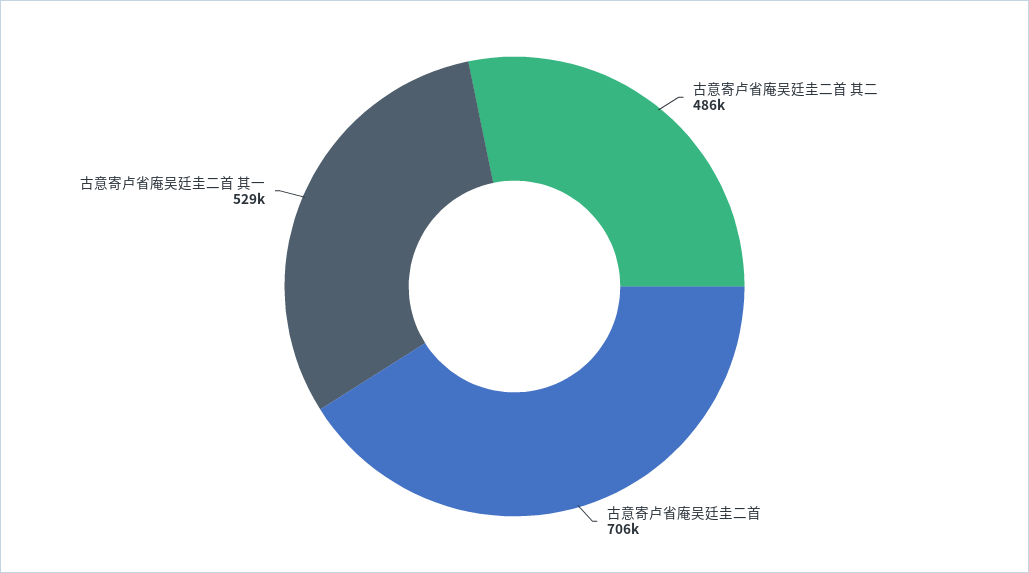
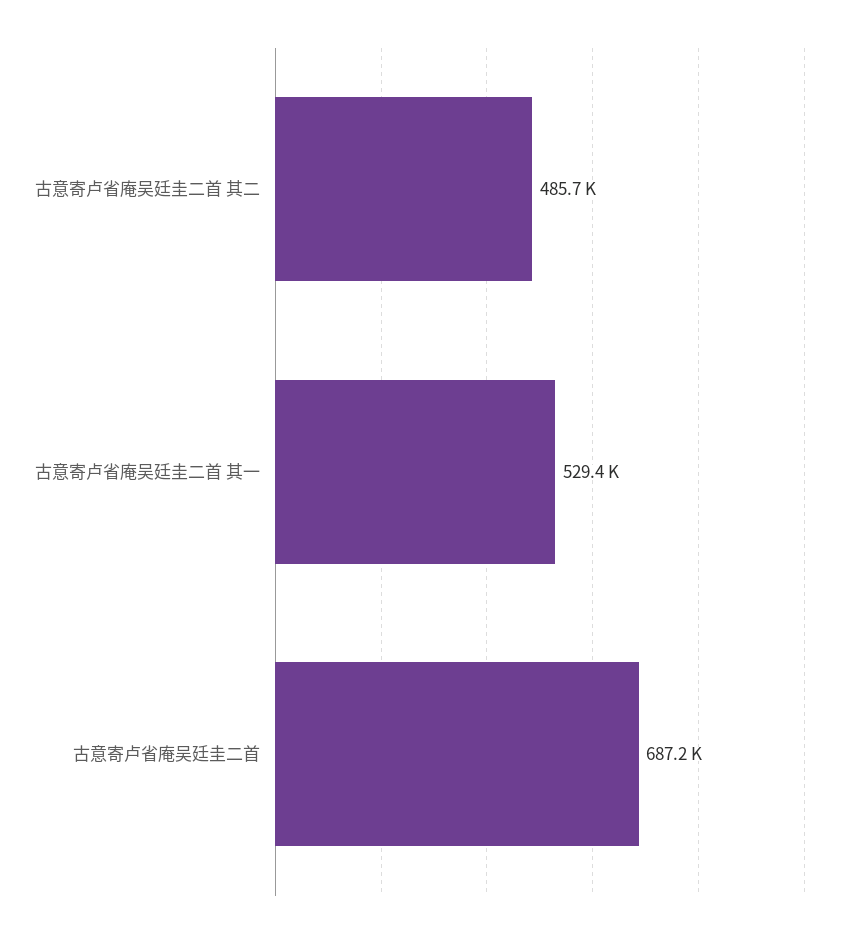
  {
    "古意寄卢省庵吴廷圭二首 其二": 485700,
-   "古意寄卢省庵吴廷圭二首": 706000,
+   "古意寄卢省庵吴廷圭二首": 687200,
    "古意寄卢省庵吴廷圭二首 其一": 529400
  }

